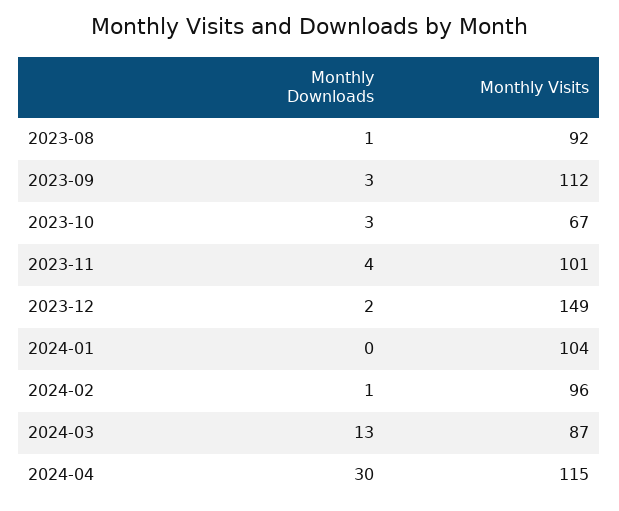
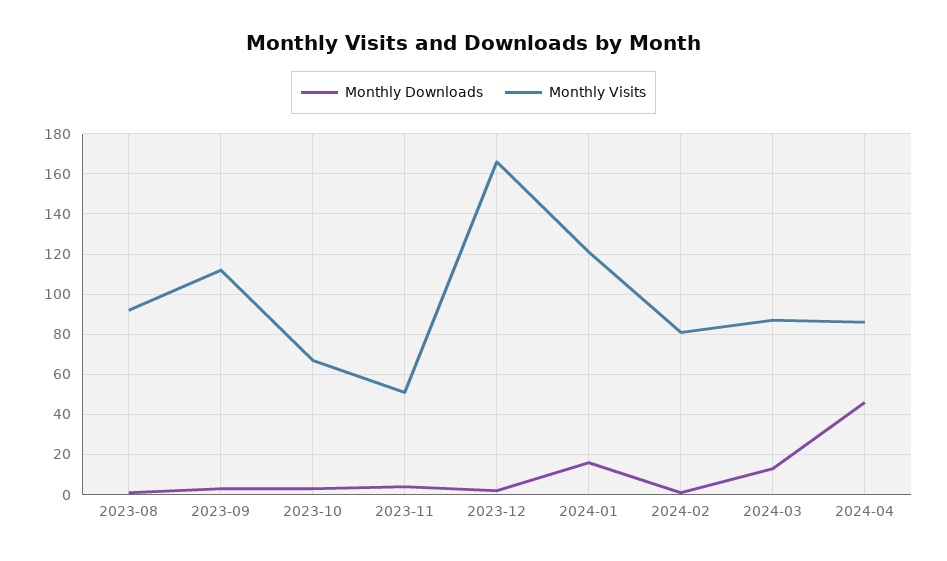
  {
    "Monthly Downloads": {
      "2023-08": 1,
      "2023-09": 3,
      "2023-10": 3,
      "2023-11": 4,
      "2023-12": 2,
-     "2024-01": 0,
+     "2024-01": 15,
      "2024-02": 1,
      "2024-03": 13,
-     "2024-04": 30
+     "2024-04": 45
    },
    "Monthly Visits": {
      "2023-08": 92,
      "2023-09": 112,
      "2023-10": 67,
-     "2023-11": 101,
+     "2023-11": 50,
-     "2023-12": 149,
+     "2023-12": 165,
-     "2024-01": 104,
+     "2024-01": 120,
-     "2024-02": 96,
+     "2024-02": 80,
      "2024-03": 87,
-     "2024-04": 115
+     "2024-04": 85
    }
  }

